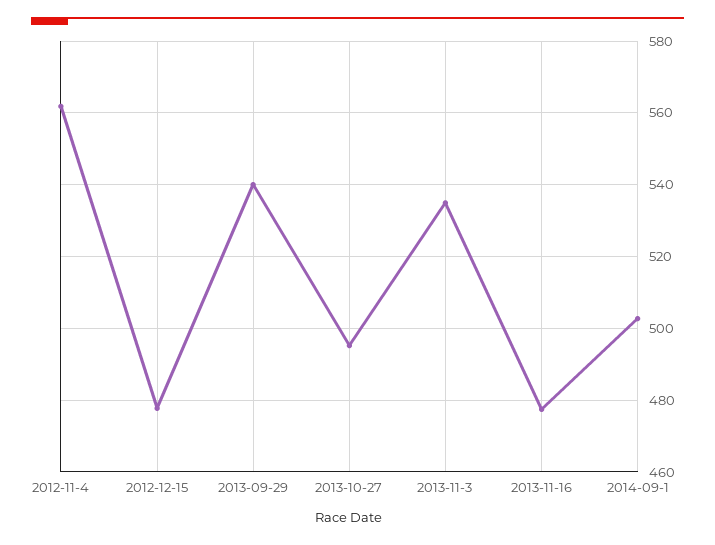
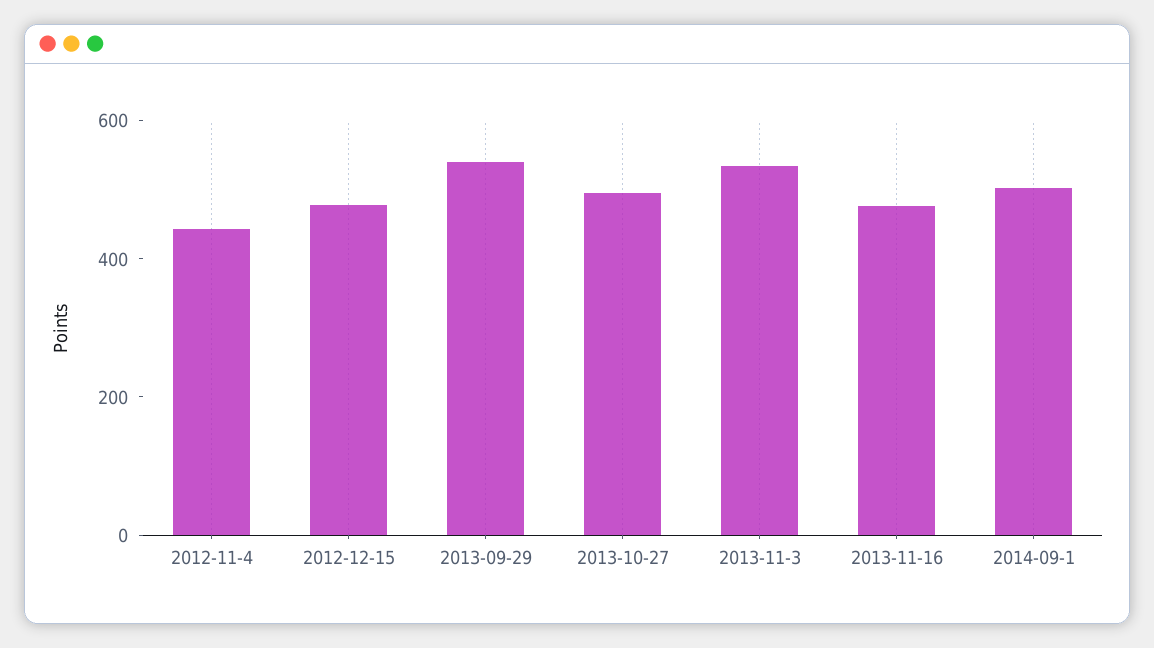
  {
-   "2012-11-4": 562,
+   "2012-11-4": 450,
    "2012-12-15": 478,
    "2013-09-29": 540,
    "2013-10-27": 496,
    "2013-11-3": 534,
    "2013-11-16": 478,
    "2014-09-1": 502
  }

